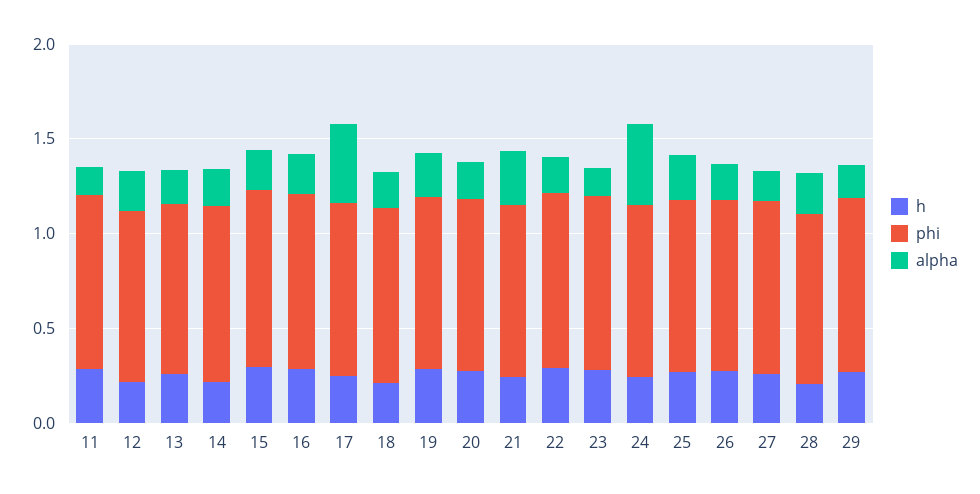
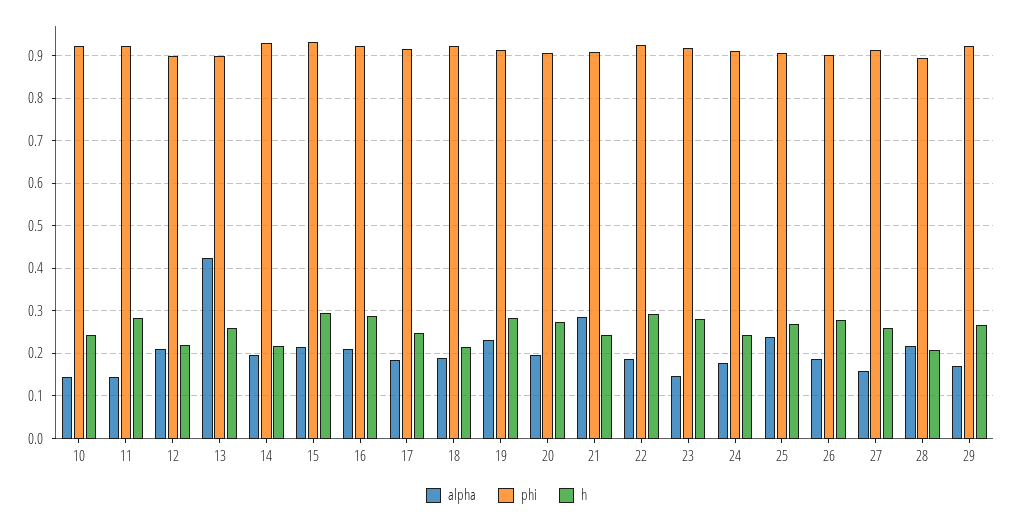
  {
    "h": {
      "11": 0.28,
      "12": 0.22,
      "13": 0.26,
      "14": 0.22,
      "15": 0.3,
      "16": 0.28,
      "17": 0.24,
      "18": 0.22,
      "19": 0.28,
      "20": 0.28,
      "21": 0.24,
      "22": 0.3,
      "23": 0.28,
      "24": 0.24,
      "25": 0.26,
      "26": 0.28,
      "27": 0.26,
      "28": 0.2,
-     "29": 0.26
+     "29": 0.26,
+     "10": 0.24
    },
    "phi": {
      "11": 0.92,
      "12": 0.9,
      "13": 0.9,
      "14": 0.94,
      "15": 0.94,
      "16": 0.92,
      "17": 0.92,
      "18": 0.92,
      "19": 0.92,
      "20": 0.9,
      "21": 0.9,
      "22": 0.92,
      "23": 0.92,
      "24": 0.92,
      "25": 0.9,
      "26": 0.9,
      "27": 0.92,
      "28": 0.9,
-     "29": 0.92
+     "29": 0.92,
+     "10": 0.92
    },
    "alpha": {
      "11": 0.14,
      "12": 0.22,
-     "13": 0.2,
+     "13": 0.42,
      "14": 0.2,
      "15": 0.22,
      "16": 0.2,
-     "17": 0.4,
+     "17": 0.18,
      "18": 0.18,
      "19": 0.24,
      "20": 0.2,
      "21": 0.28,
      "22": 0.18,
      "23": 0.14,
-     "24": 0.4,
+     "24": 0.18,
      "25": 0.24,
      "26": 0.18,
      "27": 0.16,
      "28": 0.22,
-     "29": 0.18
+     "29": 0.18,
+     "10": 0.14
    }
  }

